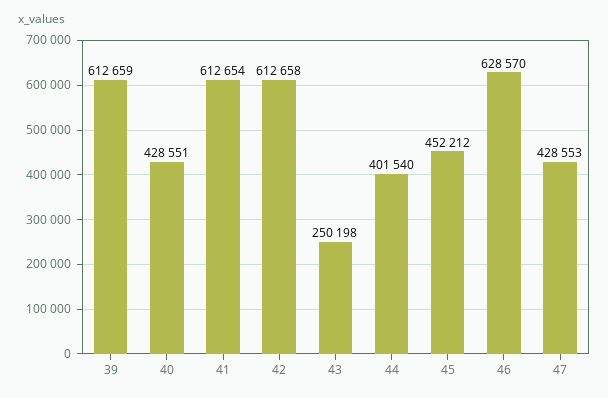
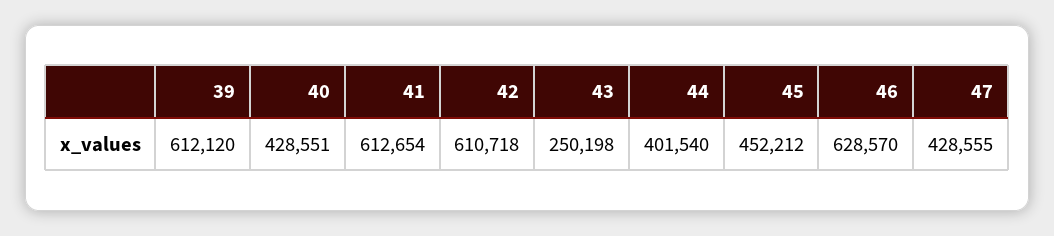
  {
-   "39": 612659,
+   "39": 612120,
    "40": 428551,
    "41": 612654,
-   "42": 612658,
+   "42": 610718,
    "43": 250198,
    "44": 401540,
    "45": 452212,
    "46": 628570,
-   "47": 428553
+   "47": 428555
  }

